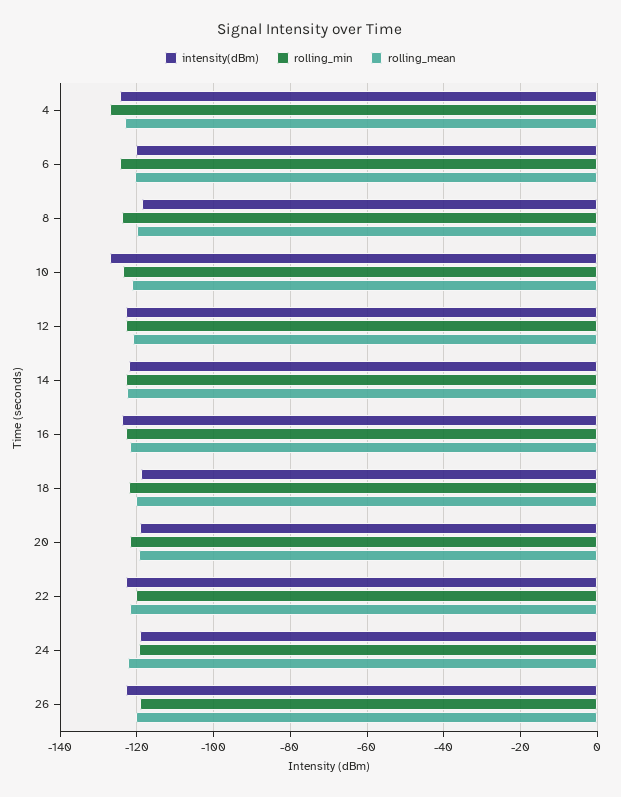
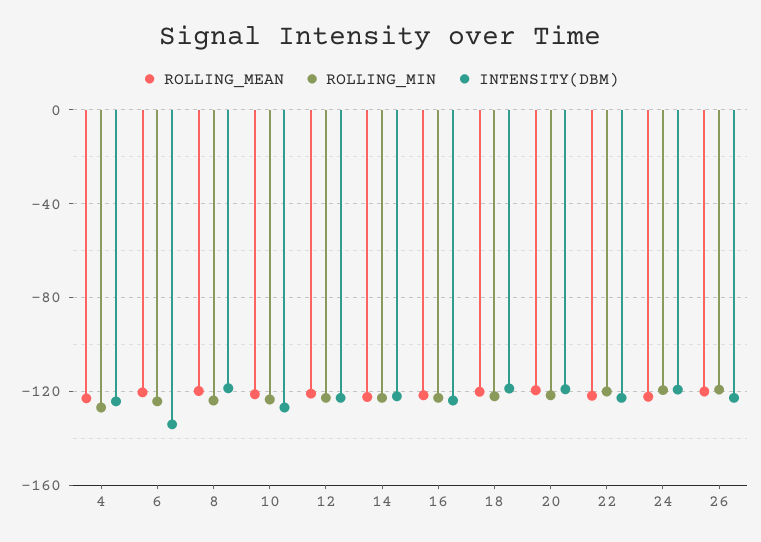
  {
    "intensity(dBm)": {
      "4": -124,
-     "6": -120,
+     "6": -135,
      "8": -118,
      "10": -126,
      "12": -122,
      "14": -122,
      "16": -124,
      "18": -118,
      "20": -120,
      "22": -122,
      "24": -120,
      "26": -122
    },
    "rolling_min": {
      "4": -126,
      "6": -124,
      "8": -124,
      "10": -124,
      "12": -122,
      "14": -122,
      "16": -122,
      "18": -122,
      "20": -122,
      "22": -120,
      "24": -120,
      "26": -120
    },
    "rolling_mean": {
      "4": -124,
      "6": -120,
      "8": -120,
      "10": -122,
      "12": -120,
      "14": -122,
      "16": -122,
      "18": -120,
      "20": -120,
      "22": -122,
      "24": -122,
      "26": -120
    }
  }

